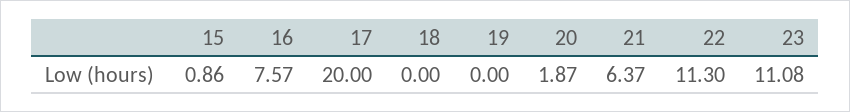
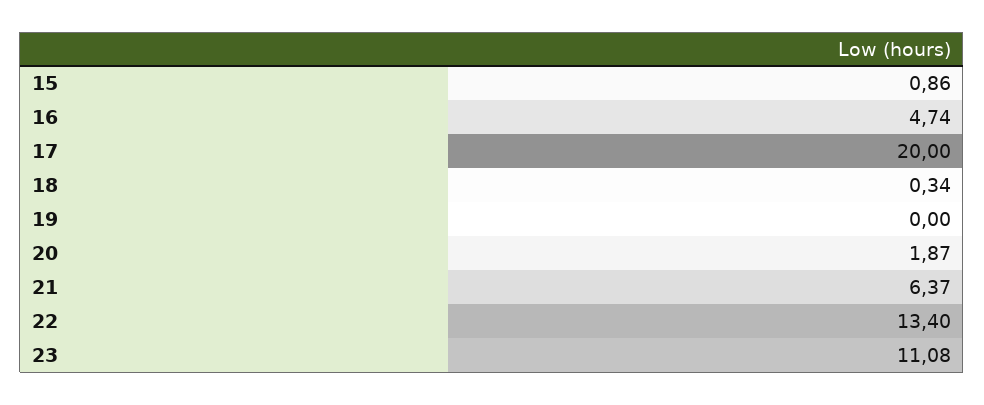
  {
    "15": 0.86,
-   "16": 7.57,
+   "16": 4.74,
    "17": 20,
-   "18": 0,
+   "18": 0.34,
    "19": 0,
    "20": 1.87,
    "21": 6.37,
-   "22": 11.3,
+   "22": 13.4,
    "23": 11.08
  }

